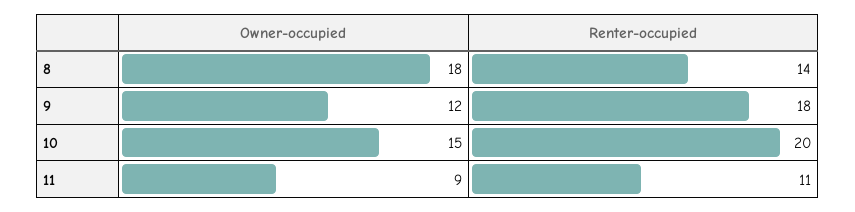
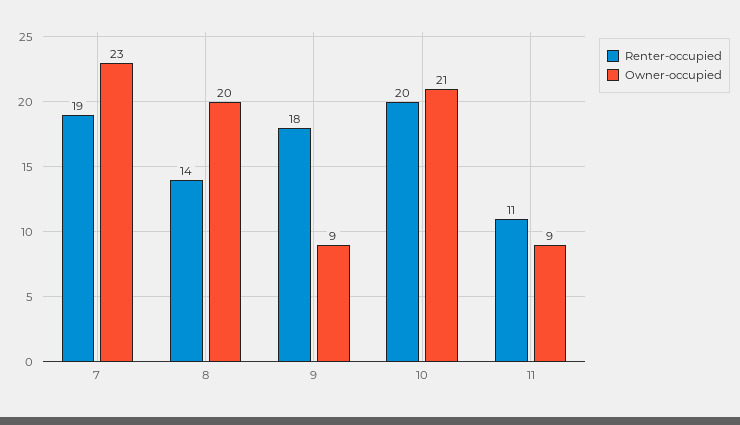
  {
    "Owner-occupied": {
-     "8": 18,
+     "8": 20,
-     "9": 12,
+     "9": 9,
-     "10": 15,
+     "10": 21,
-     "11": 9
+     "11": 9,
+     "7": 23
    },
    "Renter-occupied": {
      "8": 14,
      "9": 18,
      "10": 20,
-     "11": 11
+     "11": 11,
+     "7": 19
    }
  }

